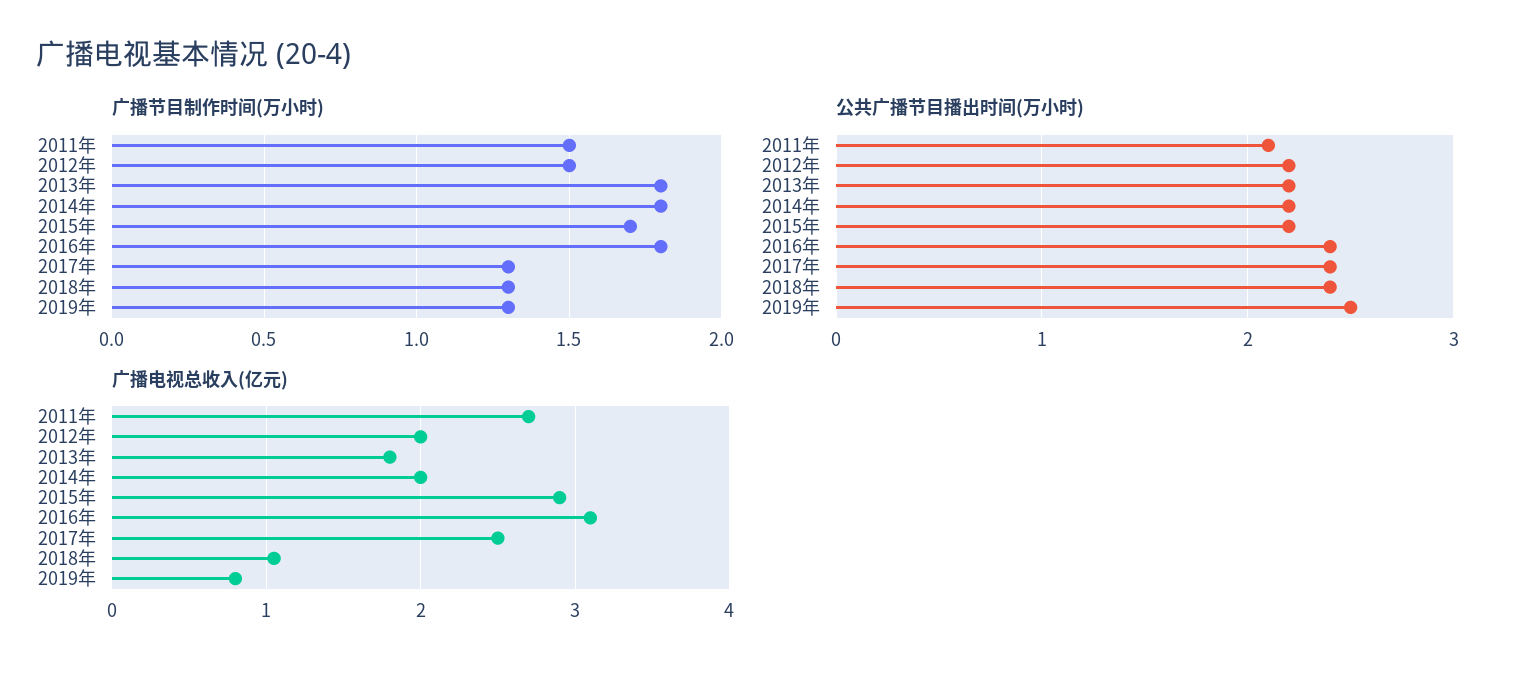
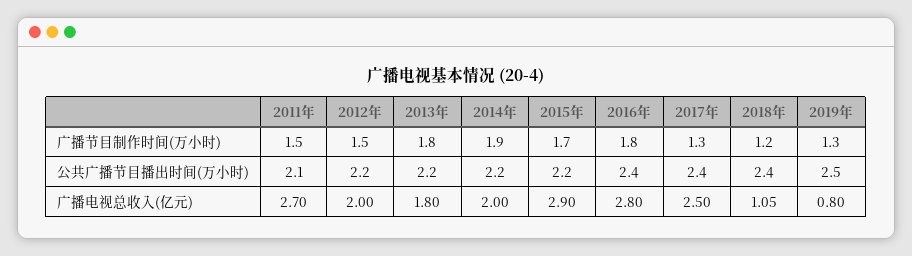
  {
    "广播节目制作时间(万小时)": {
      "2011年": 1.5,
      "2012年": 1.5,
      "2013年": 1.8,
-     "2014年": 1.8,
+     "2014年": 1.9,
      "2015年": 1.7,
      "2016年": 1.8,
      "2017年": 1.3,
-     "2018年": 1.3,
+     "2018年": 1.2,
      "2019年": 1.3
    },
    "公共广播节目播出时间(万小时)": {
      "2011年": 2.1,
      "2012年": 2.2,
      "2013年": 2.2,
      "2014年": 2.2,
      "2015年": 2.2,
      "2016年": 2.4,
      "2017年": 2.4,
      "2018年": 2.4,
      "2019年": 2.5
    },
    "广播电视总收入(亿元)": {
      "2011年": 2.7,
      "2012年": 2,
      "2013年": 1.8,
      "2014年": 2,
      "2015年": 2.9,
-     "2016年": 3.1,
+     "2016年": 2.8,
      "2017年": 2.5,
      "2018年": 1.05,
      "2019年": 0.8
    }
  }

